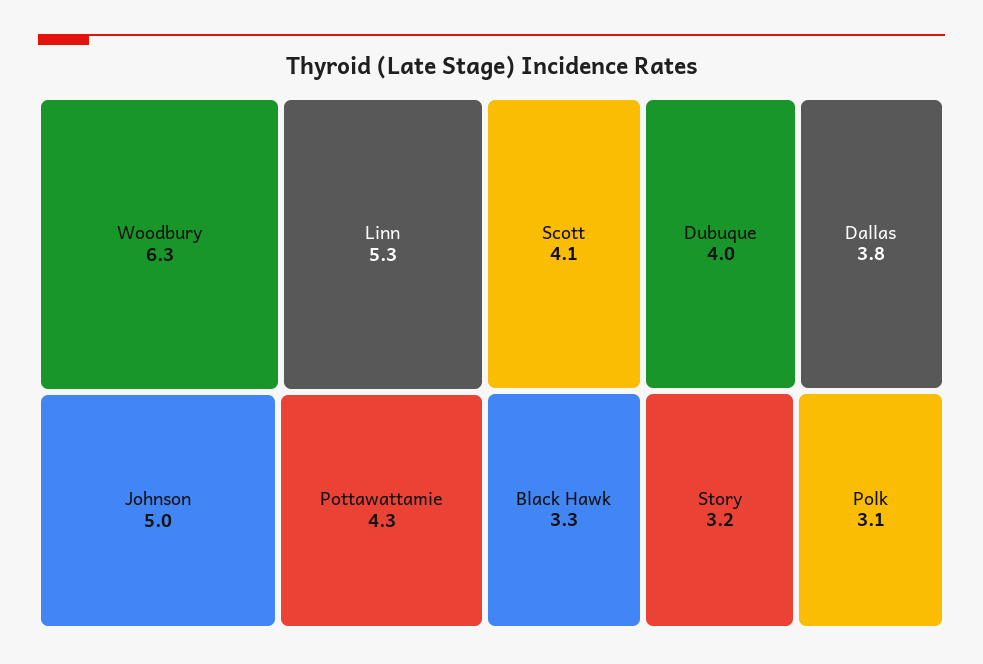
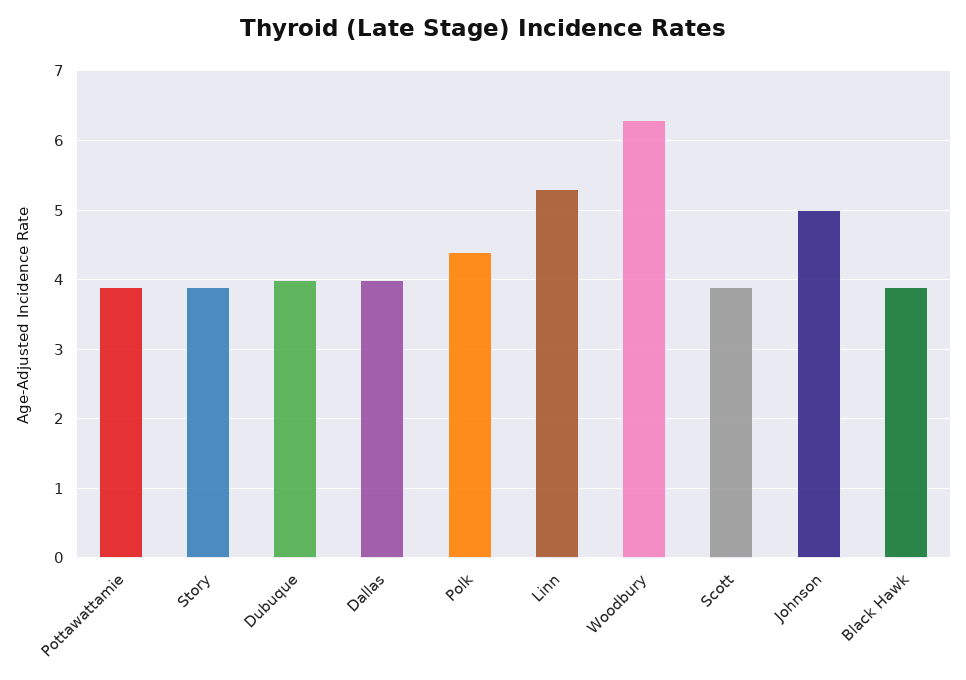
  {
    "Woodbury": 6.3,
    "Linn": 5.3,
    "Johnson": 5,
-   "Pottawattamie": 4.3,
+   "Pottawattamie": 3.9,
-   "Scott": 4.1,
+   "Scott": 3.9,
    "Dubuque": 4,
-   "Dallas": 3.8,
+   "Dallas": 4,
-   "Black Hawk": 3.3,
+   "Black Hawk": 3.9,
-   "Story": 3.2,
+   "Story": 3.9,
-   "Polk": 3.1
+   "Polk": 4.4
  }

